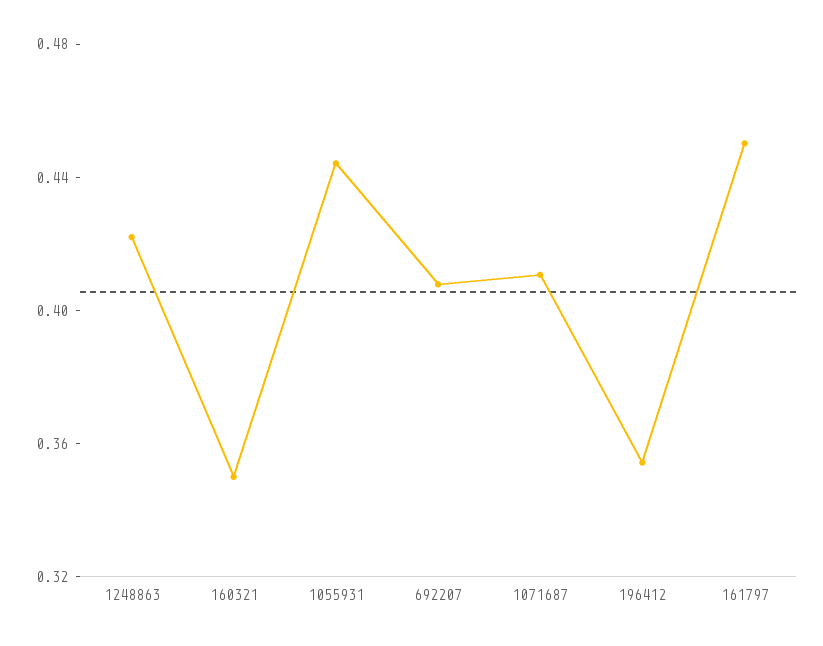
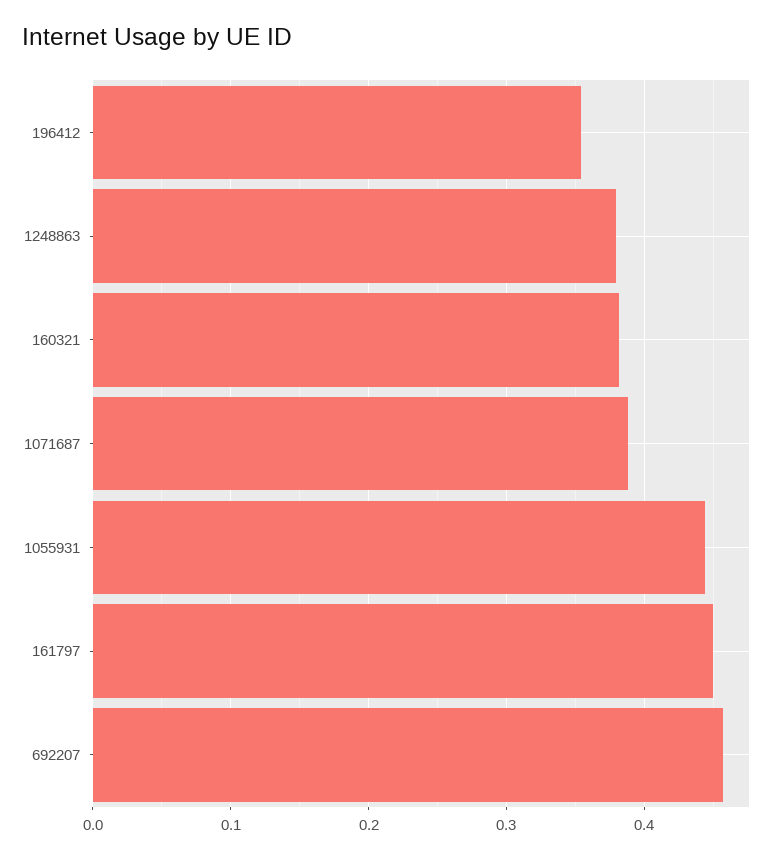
  {
-   "1248863": 0.42,
+   "1248863": 0.38,
-   "160321": 0.35,
+   "160321": 0.38,
    "1055931": 0.44,
-   "692207": 0.41,
+   "692207": 0.46,
-   "1071687": 0.41,
+   "1071687": 0.39,
    "196412": 0.35,
    "161797": 0.45
  }

